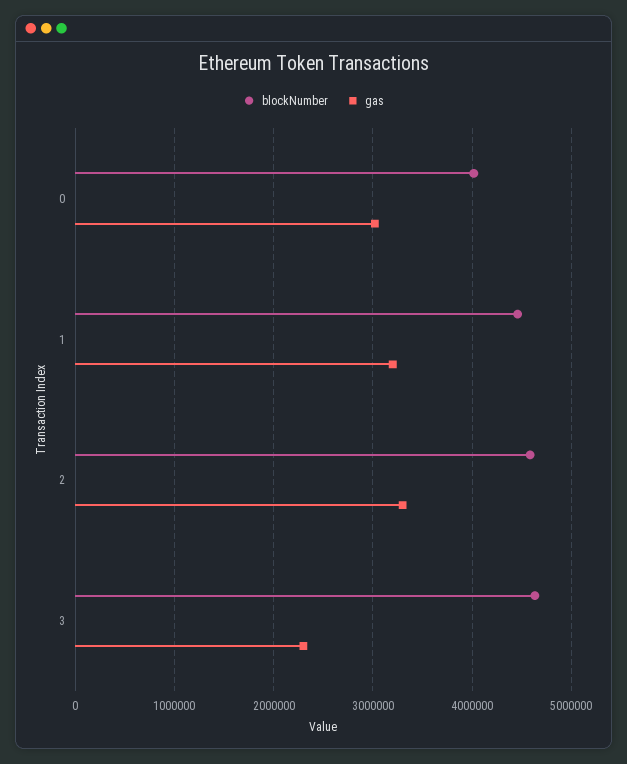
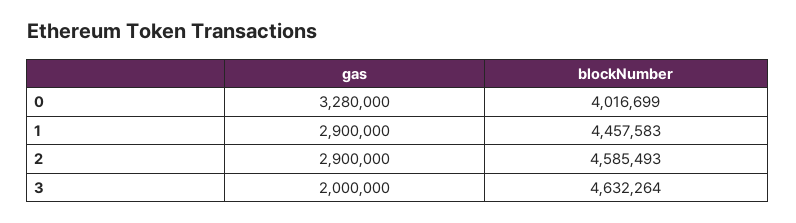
  {
    "blockNumber": {
      "0": 4016699,
      "1": 4457583,
      "2": 4585493,
      "3": 4632264
    },
    "gas": {
-     "0": 3000000,
+     "0": 3280000,
-     "1": 3200000,
+     "1": 2900000,
-     "2": 3300000,
+     "2": 2900000,
-     "3": 2300000
+     "3": 2000000
    }
  }

